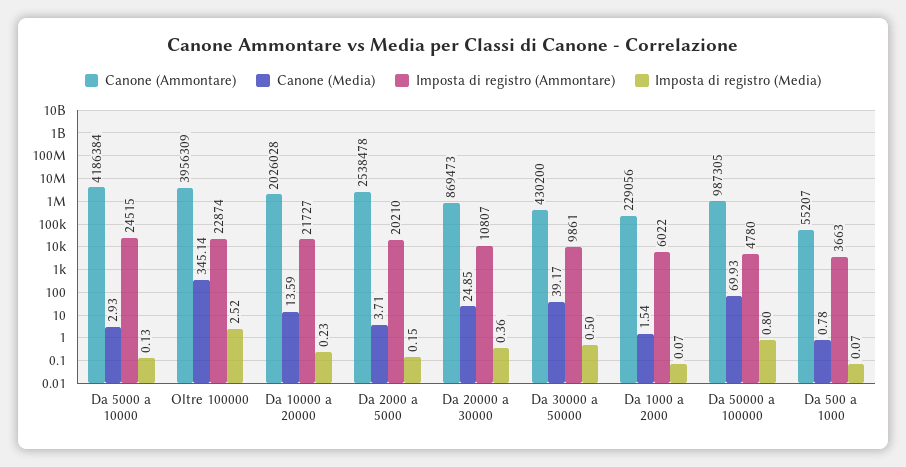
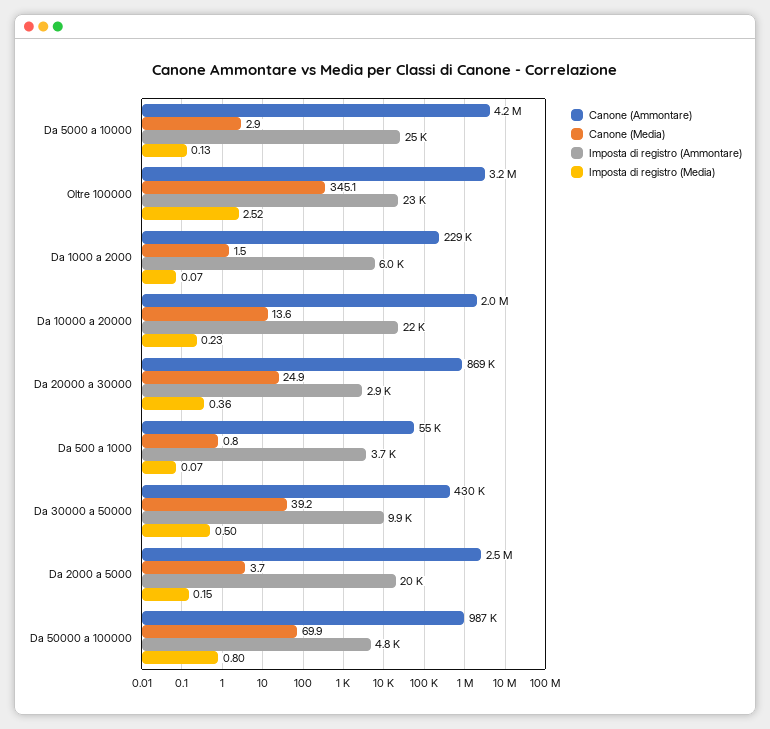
  {
    "Canone (Ammontare)": {
      "Da 5000 a 10000": 4186384,
-     "Oltre 100000": 3956309,
+     "Oltre 100000": 3200000,
      "Da 10000 a 20000": 2026028,
      "Da 2000 a 5000": 2538478,
      "Da 20000 a 30000": 869473,
      "Da 30000 a 50000": 430200,
      "Da 1000 a 2000": 229056,
      "Da 50000 a 100000": 987305,
      "Da 500 a 1000": 55207
    },
    "Canone (Media)": {
      "Da 5000 a 10000": 2.93,
      "Oltre 100000": 345.14,
      "Da 10000 a 20000": 13.59,
      "Da 2000 a 5000": 3.71,
      "Da 20000 a 30000": 24.85,
      "Da 30000 a 50000": 39.17,
      "Da 1000 a 2000": 1.54,
      "Da 50000 a 100000": 69.93,
      "Da 500 a 1000": 0.78
    },
    "Imposta di registro (Ammontare)": {
      "Da 5000 a 10000": 24515,
      "Oltre 100000": 22874,
      "Da 10000 a 20000": 21727,
      "Da 2000 a 5000": 20210,
-     "Da 20000 a 30000": 10807,
+     "Da 20000 a 30000": 2900,
      "Da 30000 a 50000": 9861,
      "Da 1000 a 2000": 6022,
      "Da 50000 a 100000": 4780,
      "Da 500 a 1000": 3663
    },
    "Imposta di registro (Media)": {
      "Da 5000 a 10000": 0.13,
      "Oltre 100000": 2.52,
      "Da 10000 a 20000": 0.23,
      "Da 2000 a 5000": 0.15,
      "Da 20000 a 30000": 0.36,
      "Da 30000 a 50000": 0.5,
      "Da 1000 a 2000": 0.07,
      "Da 50000 a 100000": 0.8,
      "Da 500 a 1000": 0.07
    }
  }

